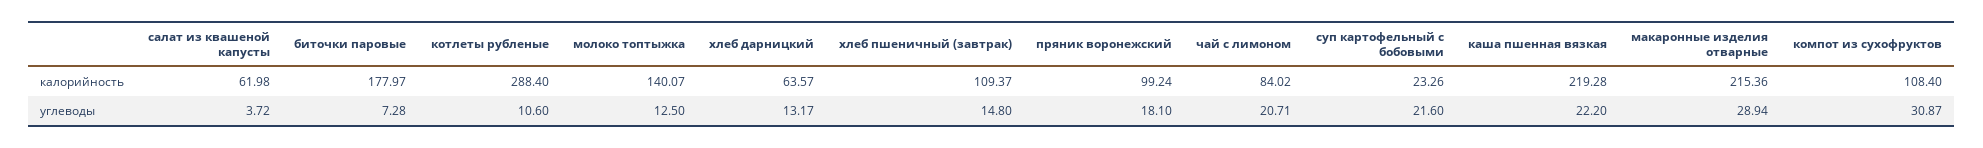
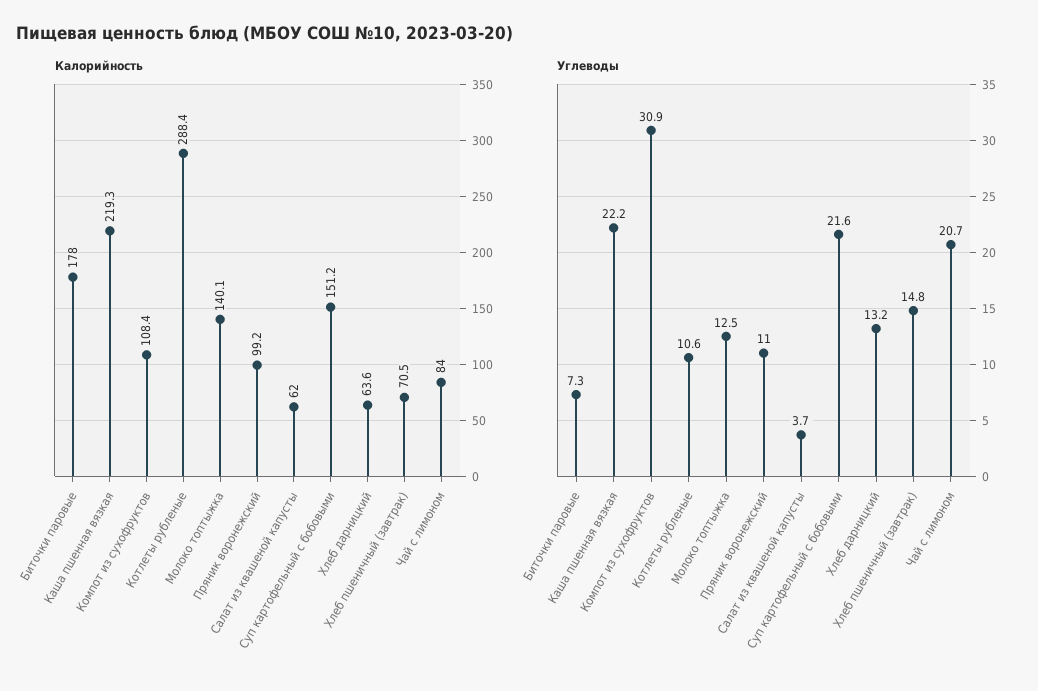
  {
    "калорийность": {
      "салат из квашеной капусты": 61.98,
      "биточки паровые": 177.97,
      "котлеты рубленые": 288.4,
      "молоко топтыжка": 140.07,
      "хлеб дарницкий": 63.57,
-     "хлеб пшеничный (завтрак)": 109.37,
+     "хлеб пшеничный (завтрак)": 70.5,
      "пряник воронежский": 99.24,
      "чай с лимоном": 84.02,
-     "суп картофельный с бобовыми": 23.26,
+     "суп картофельный с бобовыми": 151.2,
      "каша пшенная вязкая": 219.28,
-     "макаронные изделия отварные": 215.36,
      "компот из сухофруктов": 108.4
    },
    "углеводы": {
      "салат из квашеной капусты": 3.72,
      "биточки паровые": 7.28,
      "котлеты рубленые": 10.6,
      "молоко топтыжка": 12.5,
      "хлеб дарницкий": 13.17,
      "хлеб пшеничный (завтрак)": 14.8,
-     "пряник воронежский": 18.1,
+     "пряник воронежский": 11,
      "чай с лимоном": 20.71,
      "суп картофельный с бобовыми": 21.6,
      "каша пшенная вязкая": 22.2,
-     "макаронные изделия отварные": 28.94,
      "компот из сухофруктов": 30.87
    }
  }

